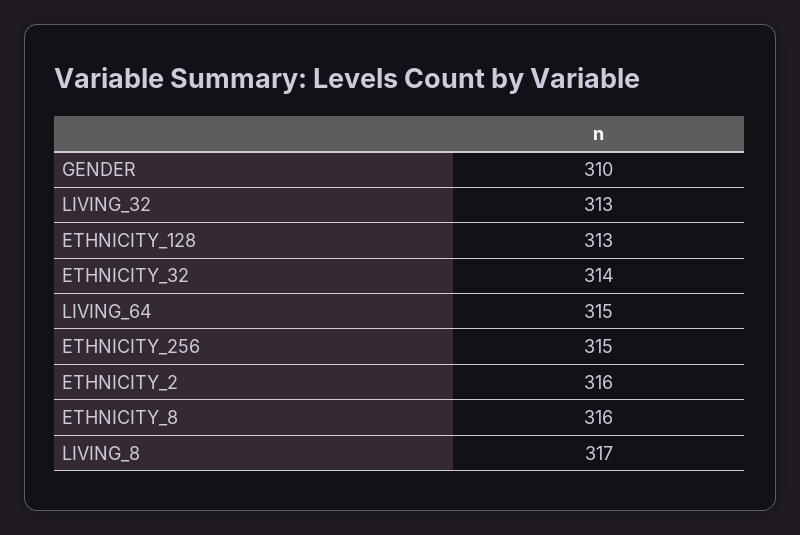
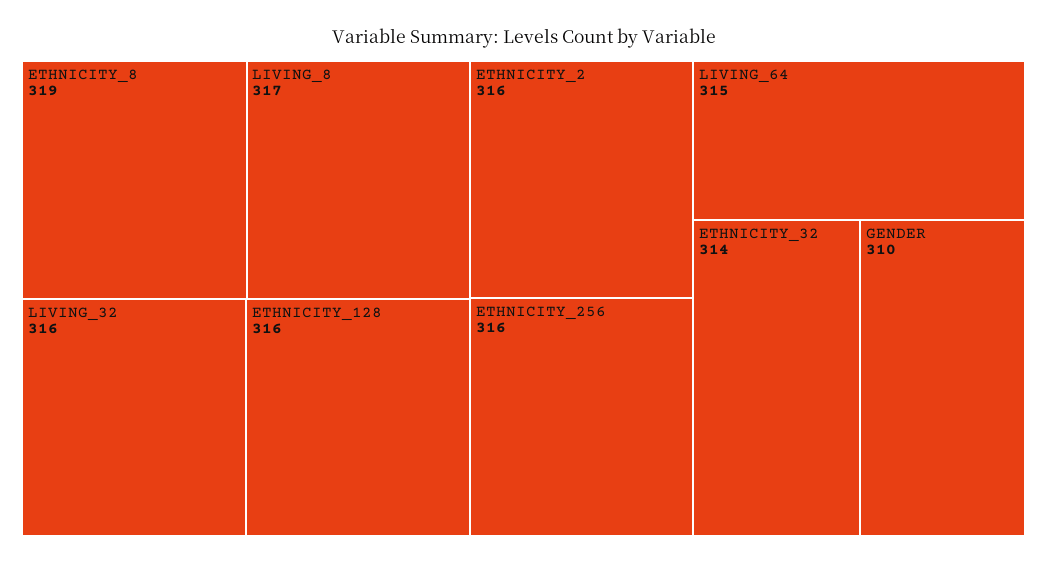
  {
    "GENDER": 310,
-   "LIVING_32": 313,
+   "LIVING_32": 316,
-   "ETHNICITY_128": 313,
+   "ETHNICITY_128": 316,
    "ETHNICITY_32": 314,
    "LIVING_64": 315,
-   "ETHNICITY_256": 315,
+   "ETHNICITY_256": 316,
    "ETHNICITY_2": 316,
-   "ETHNICITY_8": 316,
+   "ETHNICITY_8": 319,
    "LIVING_8": 317
  }

